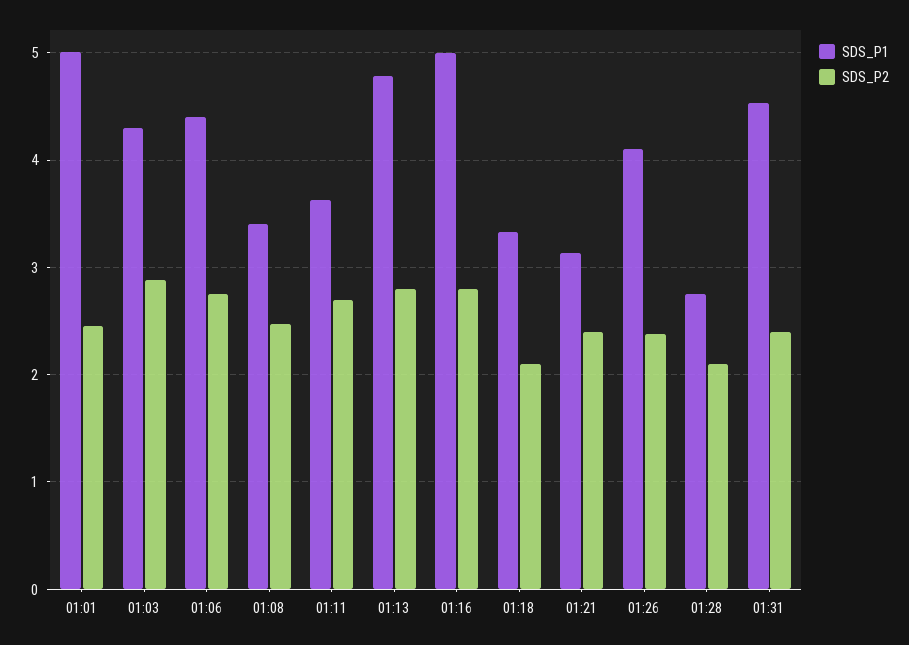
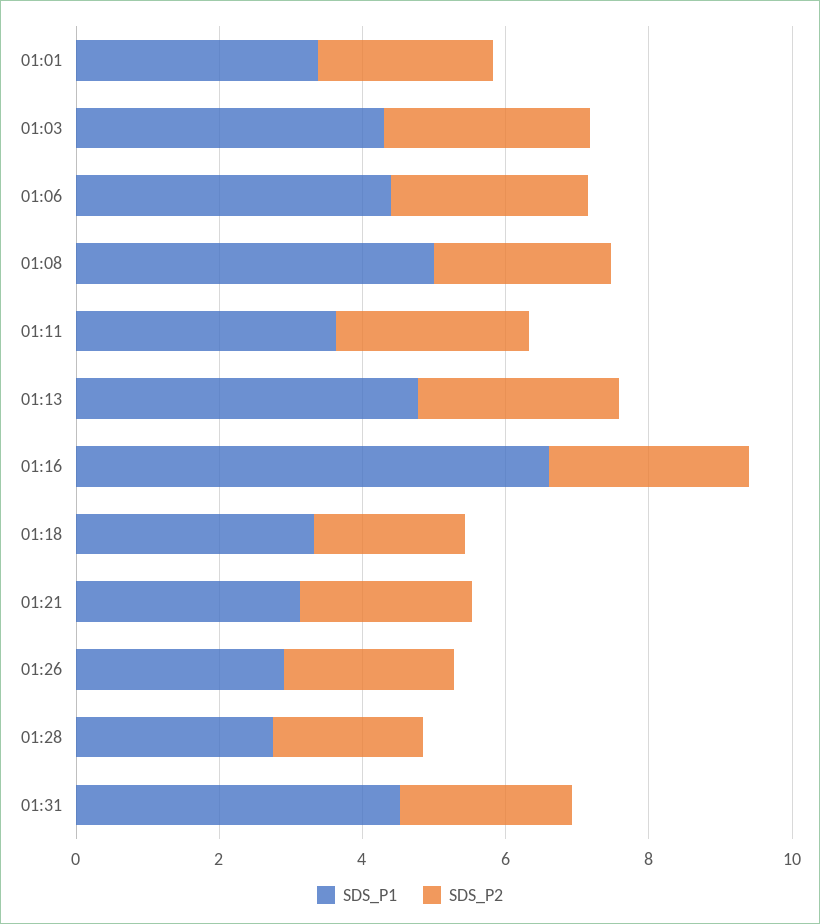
  {
    "SDS_P1": {
-     "01:01": 5,
+     "01:01": 3.5,
      "01:03": 4.3,
      "01:06": 4.4,
-     "01:08": 3.4,
+     "01:08": 5,
      "01:11": 3.6,
      "01:13": 4.8,
-     "01:16": 5,
+     "01:16": 6.5,
      "01:18": 3.3,
      "01:21": 3.1,
-     "01:26": 4.1,
+     "01:26": 3,
      "01:28": 2.8,
      "01:31": 4.5
    },
    "SDS_P2": {
      "01:01": 2.5,
      "01:03": 2.9,
      "01:06": 2.8,
      "01:08": 2.5,
      "01:11": 2.7,
      "01:13": 2.8,
      "01:16": 2.8,
      "01:18": 2.1,
      "01:21": 2.4,
      "01:26": 2.4,
      "01:28": 2.1,
      "01:31": 2.4
    }
  }

